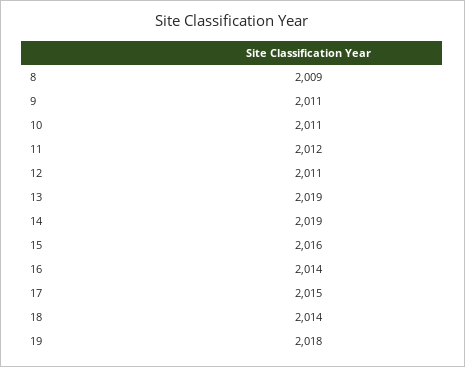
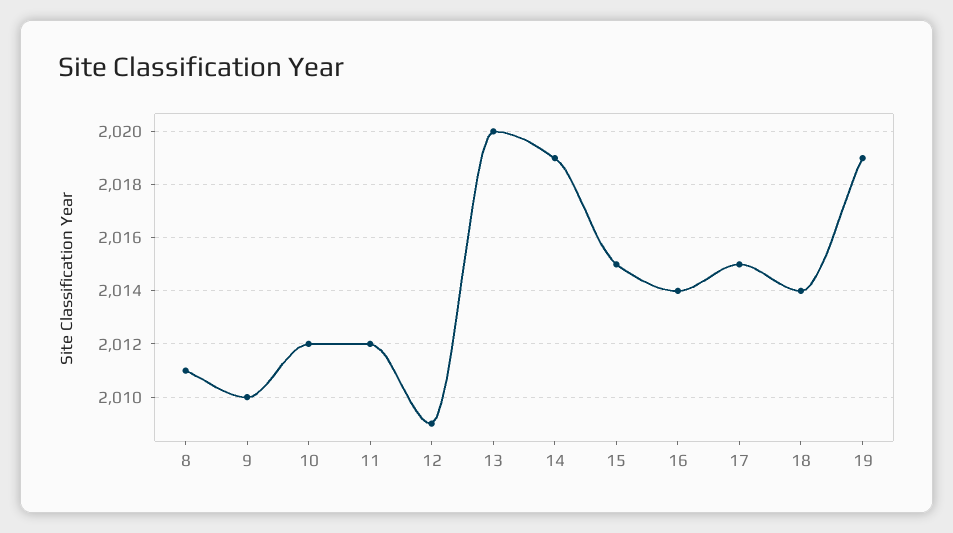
  {
-   "8": 2009,
+   "8": 2011,
-   "9": 2011,
+   "9": 2010,
-   "10": 2011,
+   "10": 2012,
    "11": 2012,
-   "12": 2011,
+   "12": 2009,
-   "13": 2019,
+   "13": 2020,
    "14": 2019,
-   "15": 2016,
+   "15": 2015,
    "16": 2014,
    "17": 2015,
    "18": 2014,
-   "19": 2018
+   "19": 2019
  }

